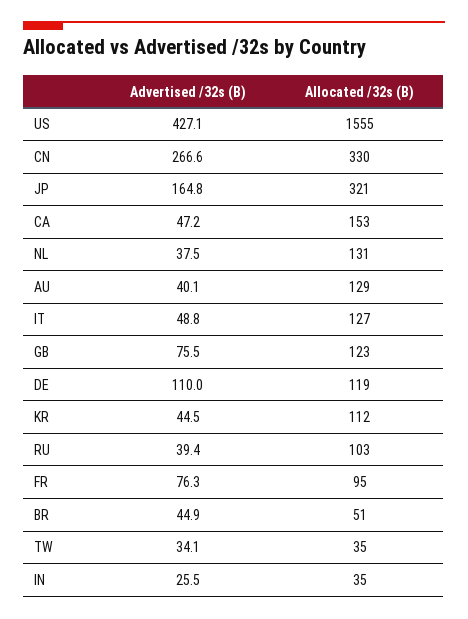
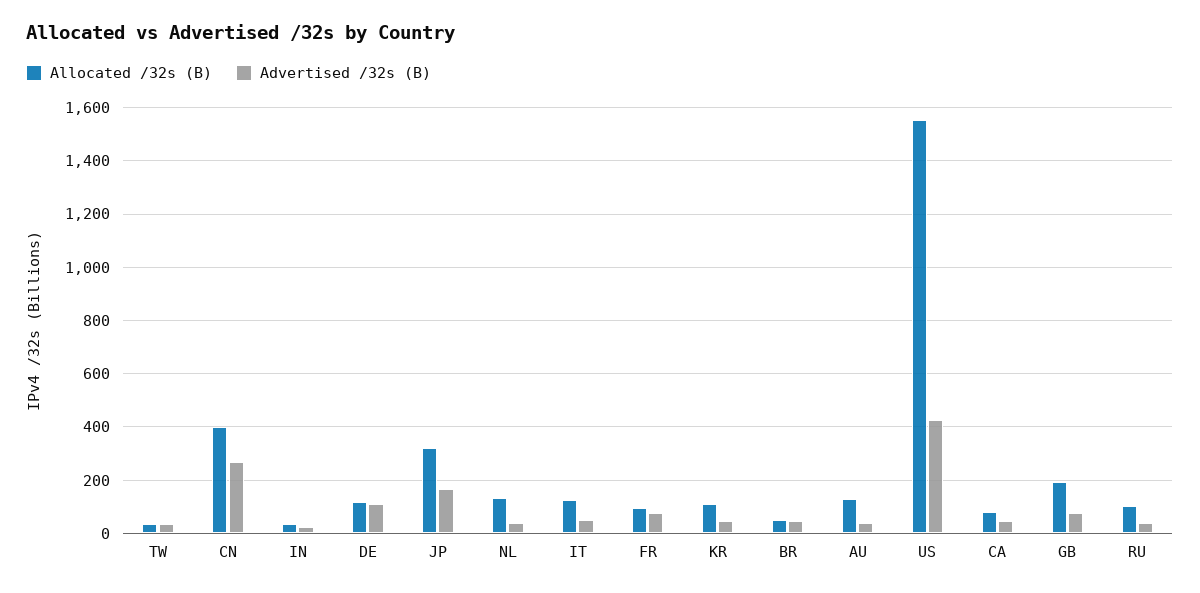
  {
    "Advertised /32s (B)": {
      "US": 427.1,
      "CN": 266.6,
      "JP": 164.8,
      "CA": 47.2,
      "NL": 37.5,
      "AU": 40.1,
      "IT": 48.8,
      "GB": 75.5,
      "DE": 110,
      "KR": 44.5,
      "RU": 39.4,
      "FR": 76.3,
      "BR": 44.9,
      "TW": 34.1,
      "IN": 25.5
    },
    "Allocated /32s (B)": {
      "US": 1555,
-     "CN": 330,
+     "CN": 400,
      "JP": 321,
-     "CA": 153,
+     "CA": 75,
      "NL": 131,
      "AU": 129,
      "IT": 127,
-     "GB": 123,
+     "GB": 200,
      "DE": 119,
      "KR": 112,
      "RU": 103,
      "FR": 95,
      "BR": 51,
      "TW": 35,
      "IN": 35
    }
  }

